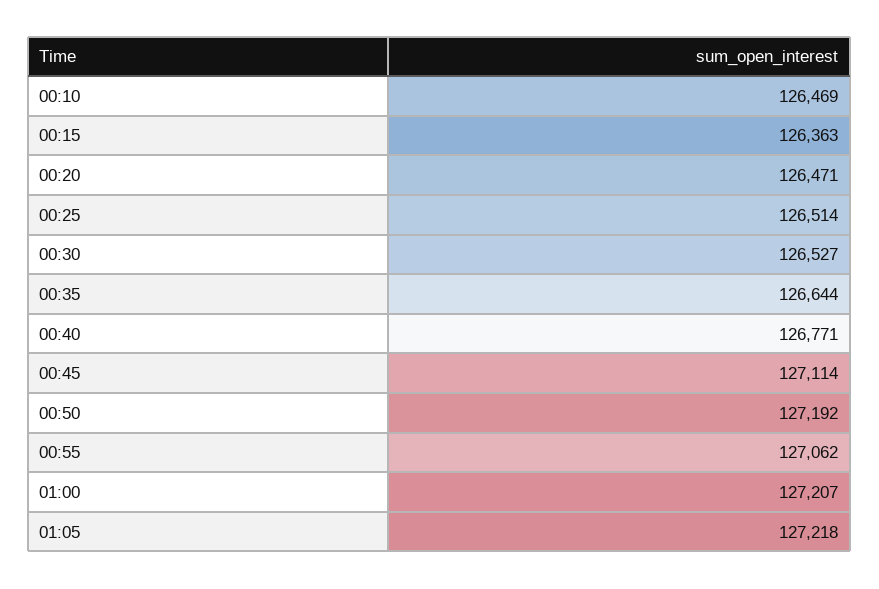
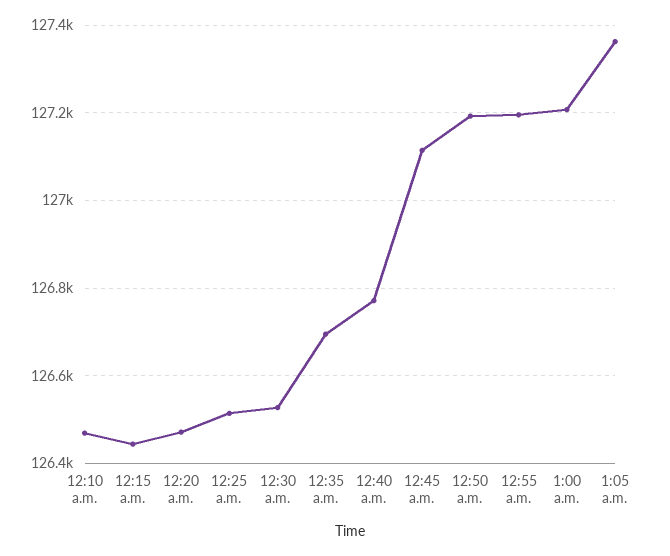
  {
    "00:10": 126469,
-   "00:15": 126363,
+   "00:15": 126440,
    "00:20": 126471,
    "00:25": 126514,
    "00:30": 126527,
-   "00:35": 126644,
+   "00:35": 126700,
    "00:40": 126771,
    "00:45": 127114,
    "00:50": 127192,
-   "00:55": 127062,
+   "00:55": 127200,
    "01:00": 127207,
-   "01:05": 127218
+   "01:05": 127360
  }

